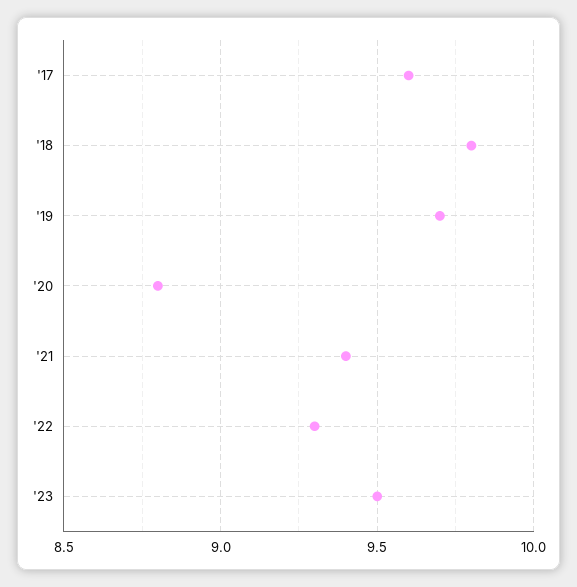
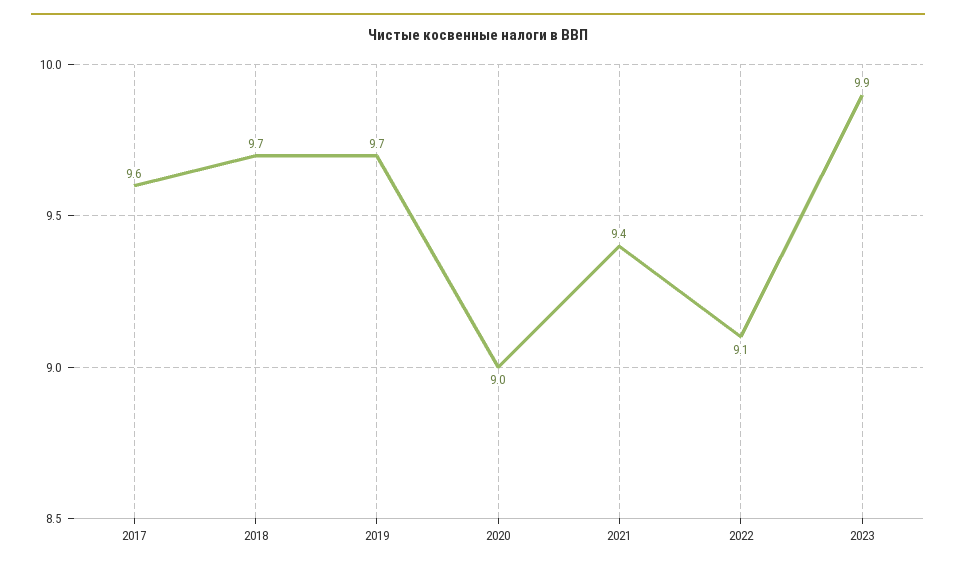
  {
    "'17": 9.6,
-   "'18": 9.8,
+   "'18": 9.7,
    "'19": 9.7,
-   "'20": 8.8,
+   "'20": 9,
    "'21": 9.4,
-   "'22": 9.3,
+   "'22": 9.1,
-   "'23": 9.5
+   "'23": 9.9
  }

